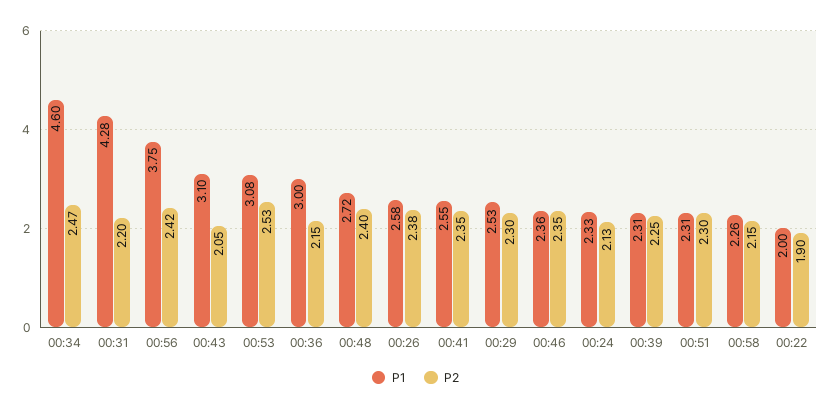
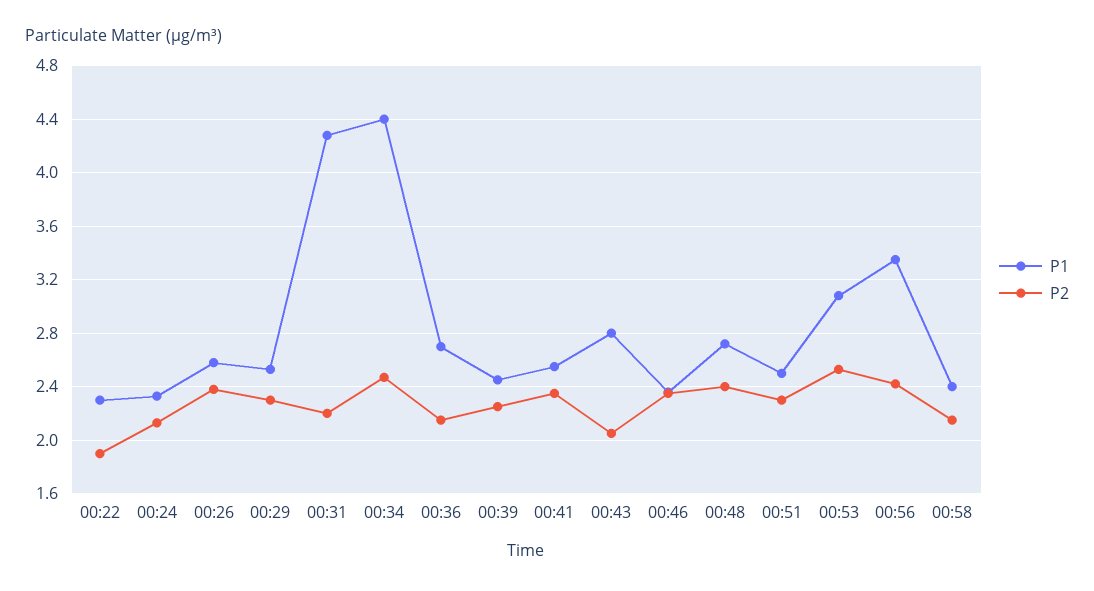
  {
    "P1": {
-     "00:34": 4.6,
+     "00:34": 4.4,
      "00:31": 4.28,
-     "00:56": 3.75,
+     "00:56": 3.35,
-     "00:43": 3.1,
+     "00:43": 2.8,
      "00:53": 3.08,
-     "00:36": 3,
+     "00:36": 2.7,
      "00:48": 2.72,
      "00:26": 2.58,
      "00:41": 2.55,
      "00:29": 2.53,
      "00:46": 2.36,
      "00:24": 2.33,
-     "00:39": 2.31,
+     "00:39": 2.45,
-     "00:51": 2.31,
+     "00:51": 2.5,
-     "00:58": 2.26,
+     "00:58": 2.4,
-     "00:22": 2
+     "00:22": 2.3
    },
    "P2": {
      "00:34": 2.47,
      "00:31": 2.2,
      "00:56": 2.42,
      "00:43": 2.05,
      "00:53": 2.53,
      "00:36": 2.15,
      "00:48": 2.4,
      "00:26": 2.38,
      "00:41": 2.35,
      "00:29": 2.3,
      "00:46": 2.35,
      "00:24": 2.13,
      "00:39": 2.25,
      "00:51": 2.3,
      "00:58": 2.15,
      "00:22": 1.9
    }
  }

